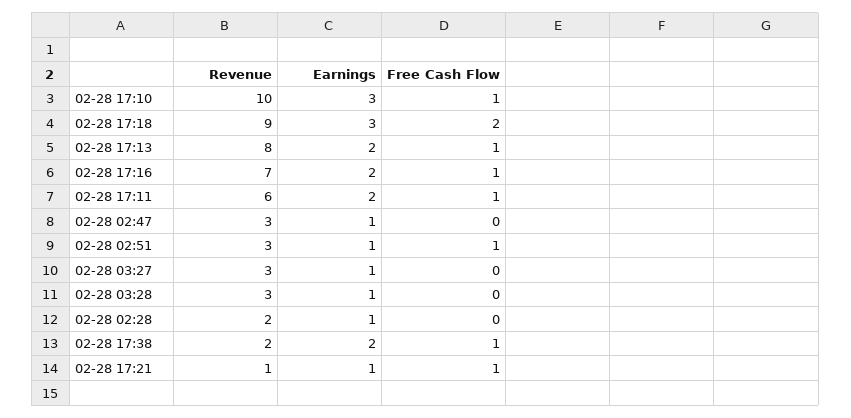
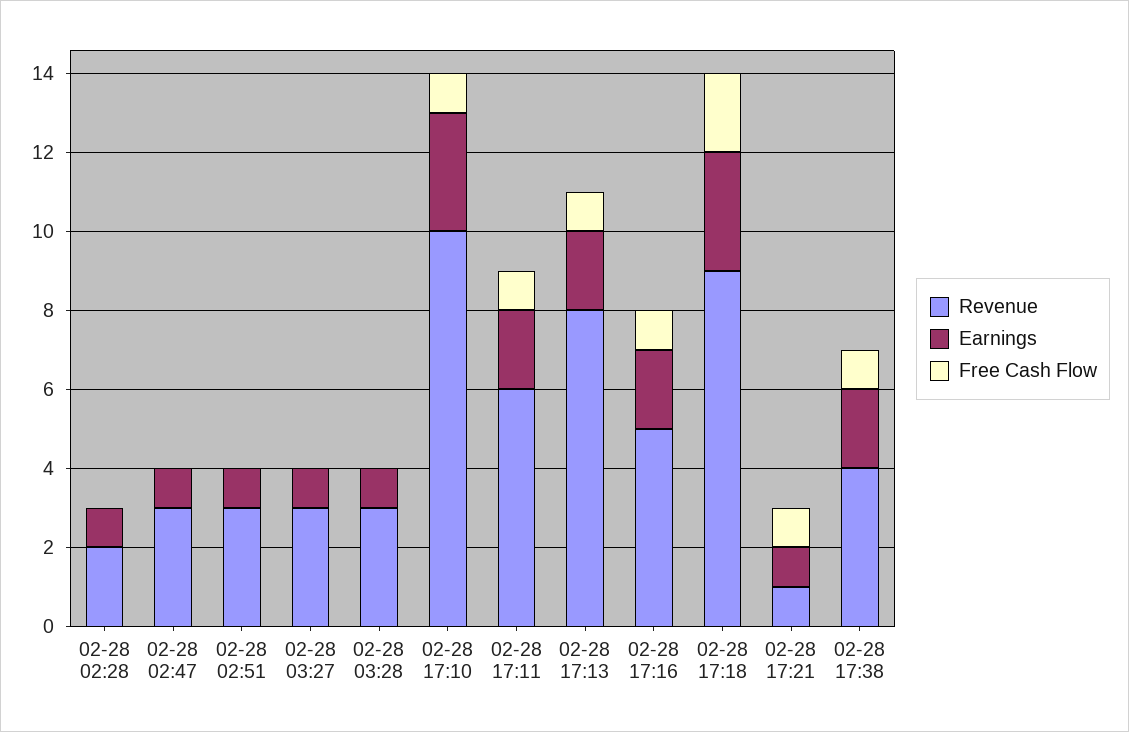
  {
    "Revenue": {
      "02-28 17:10": 10,
      "02-28 17:18": 9,
      "02-28 17:13": 8,
-     "02-28 17:16": 7,
+     "02-28 17:16": 5,
      "02-28 17:11": 6,
      "02-28 02:47": 3,
      "02-28 02:51": 3,
      "02-28 03:27": 3,
      "02-28 03:28": 3,
      "02-28 02:28": 2,
-     "02-28 17:38": 2,
+     "02-28 17:38": 4,
      "02-28 17:21": 1
    },
    "Earnings": {
      "02-28 17:10": 3,
      "02-28 17:18": 3,
      "02-28 17:13": 2,
      "02-28 17:16": 2,
      "02-28 17:11": 2,
      "02-28 02:47": 1,
      "02-28 02:51": 1,
      "02-28 03:27": 1,
      "02-28 03:28": 1,
      "02-28 02:28": 1,
      "02-28 17:38": 2,
      "02-28 17:21": 1
    },
    "Free Cash Flow": {
      "02-28 17:10": 1,
      "02-28 17:18": 2,
      "02-28 17:13": 1,
      "02-28 17:16": 1,
      "02-28 17:11": 1,
      "02-28 02:47": 0,
-     "02-28 02:51": 1,
+     "02-28 02:51": 0,
      "02-28 03:27": 0,
      "02-28 03:28": 0,
      "02-28 02:28": 0,
      "02-28 17:38": 1,
      "02-28 17:21": 1
    }
  }

